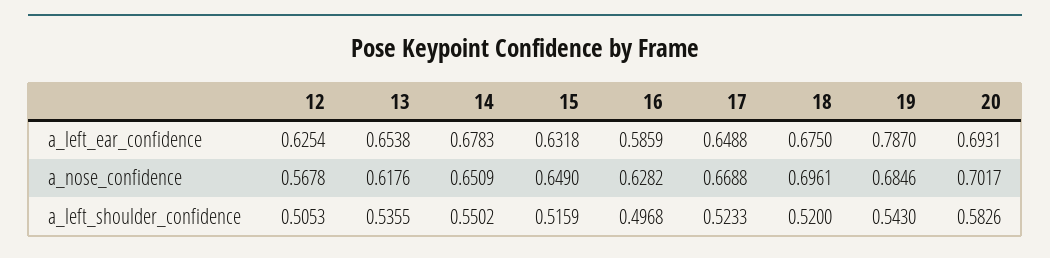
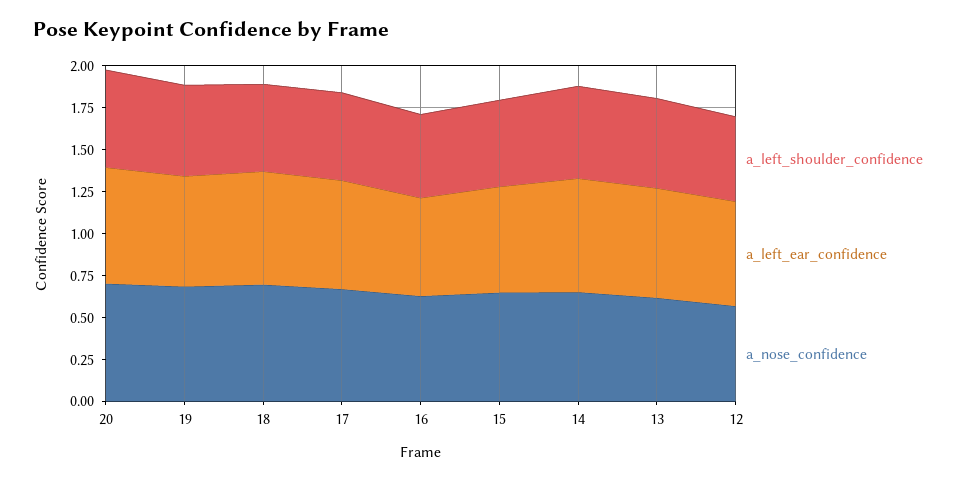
  {
    "a_left_ear_confidence": {
      "12": 0.6254,
      "13": 0.6538,
      "14": 0.6783,
      "15": 0.6318,
      "16": 0.5859,
      "17": 0.6488,
      "18": 0.675,
-     "19": 0.787,
+     "19": 0.65,
      "20": 0.6931
    },
    "a_nose_confidence": {
      "12": 0.5678,
      "13": 0.6176,
      "14": 0.6509,
      "15": 0.649,
      "16": 0.6282,
      "17": 0.6688,
      "18": 0.6961,
      "19": 0.6846,
      "20": 0.7017
    },
    "a_left_shoulder_confidence": {
      "12": 0.5053,
      "13": 0.5355,
      "14": 0.5502,
      "15": 0.5159,
      "16": 0.4968,
      "17": 0.5233,
      "18": 0.52,
      "19": 0.543,
      "20": 0.5826
    }
  }

